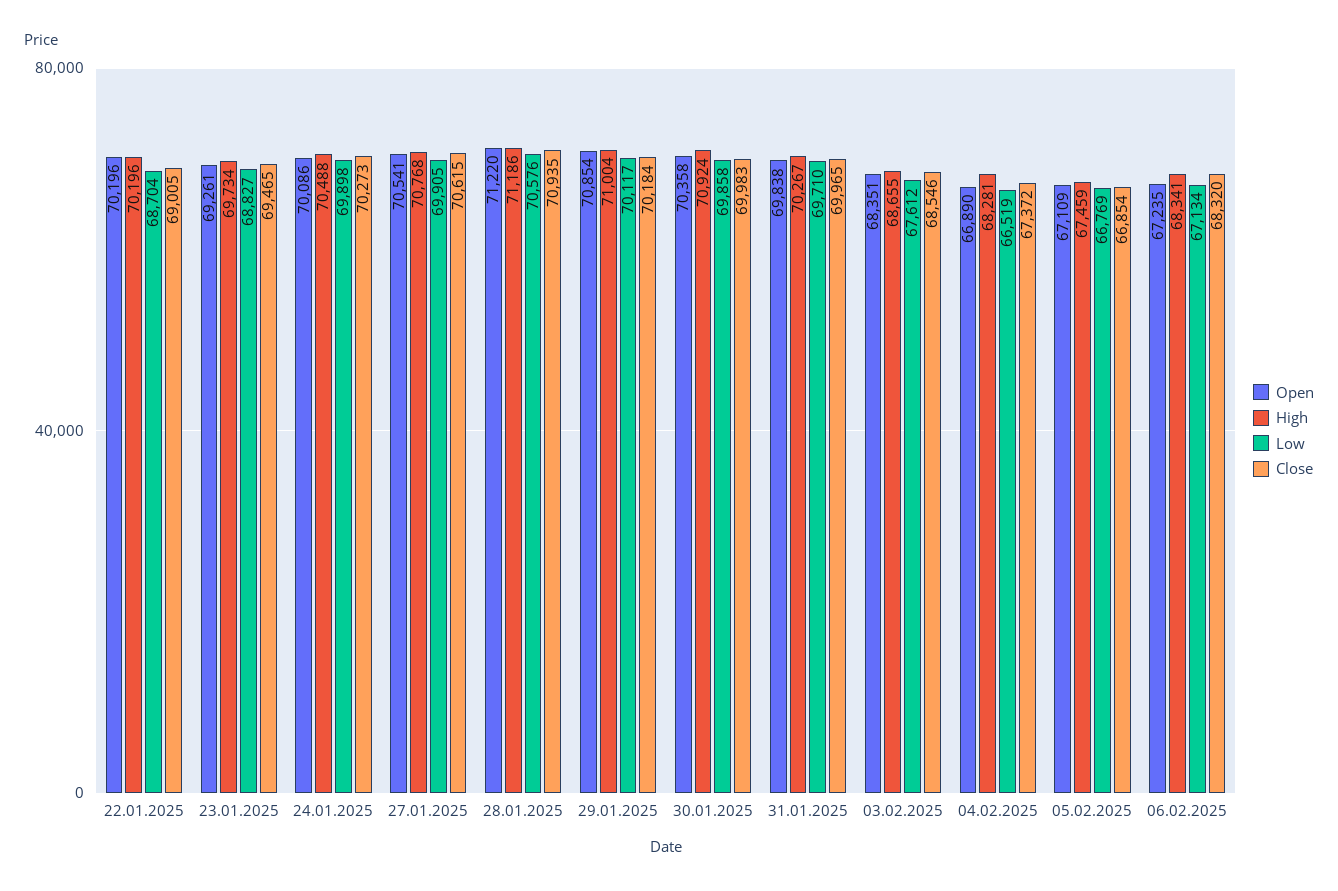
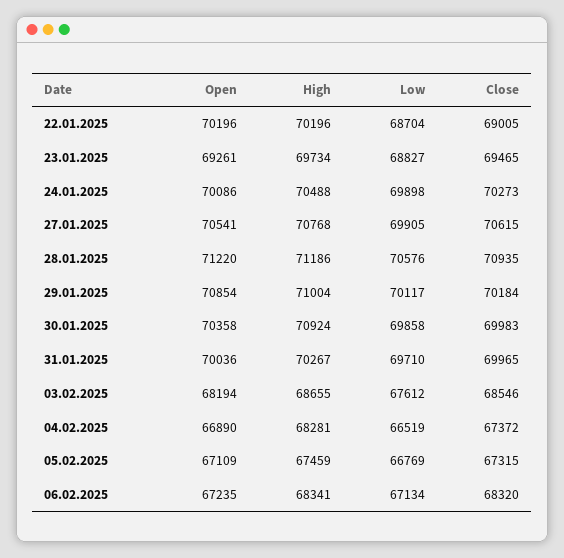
  {
    "Open": {
      "22.01.2025": 70196,
      "23.01.2025": 69261,
      "24.01.2025": 70086,
      "27.01.2025": 70541,
      "28.01.2025": 71220,
      "29.01.2025": 70854,
      "30.01.2025": 70358,
-     "31.01.2025": 69838,
+     "31.01.2025": 70036,
-     "03.02.2025": 68351,
+     "03.02.2025": 68194,
      "04.02.2025": 66890,
      "05.02.2025": 67109,
      "06.02.2025": 67235
    },
    "High": {
      "22.01.2025": 70196,
      "23.01.2025": 69734,
      "24.01.2025": 70488,
      "27.01.2025": 70768,
      "28.01.2025": 71186,
      "29.01.2025": 71004,
      "30.01.2025": 70924,
      "31.01.2025": 70267,
      "03.02.2025": 68655,
      "04.02.2025": 68281,
      "05.02.2025": 67459,
      "06.02.2025": 68341
    },
    "Low": {
      "22.01.2025": 68704,
      "23.01.2025": 68827,
      "24.01.2025": 69898,
      "27.01.2025": 69905,
      "28.01.2025": 70576,
      "29.01.2025": 70117,
      "30.01.2025": 69858,
      "31.01.2025": 69710,
      "03.02.2025": 67612,
      "04.02.2025": 66519,
      "05.02.2025": 66769,
      "06.02.2025": 67134
    },
    "Close": {
      "22.01.2025": 69005,
      "23.01.2025": 69465,
      "24.01.2025": 70273,
      "27.01.2025": 70615,
      "28.01.2025": 70935,
      "29.01.2025": 70184,
      "30.01.2025": 69983,
      "31.01.2025": 69965,
      "03.02.2025": 68546,
      "04.02.2025": 67372,
-     "05.02.2025": 66854,
+     "05.02.2025": 67315,
      "06.02.2025": 68320
    }
  }

